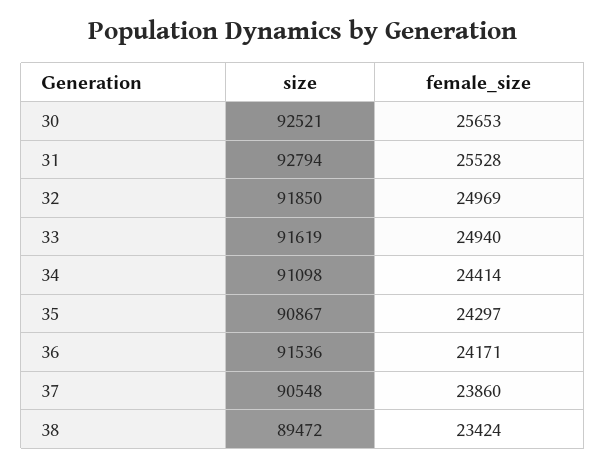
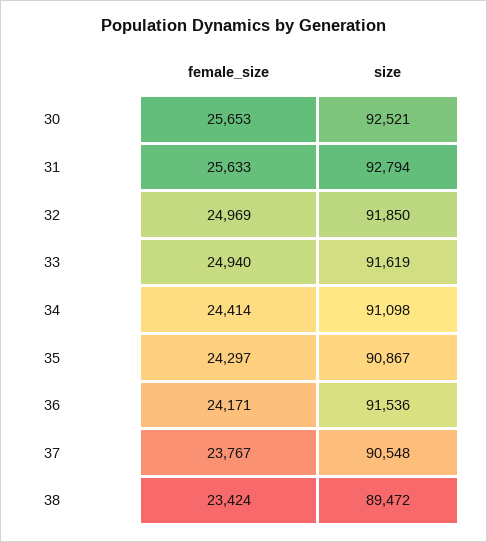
  {
    "size": {
      "30": 92521,
      "31": 92794,
      "32": 91850,
      "33": 91619,
      "34": 91098,
      "35": 90867,
      "36": 91536,
      "37": 90548,
      "38": 89472
    },
    "female_size": {
      "30": 25653,
-     "31": 25528,
+     "31": 25633,
      "32": 24969,
      "33": 24940,
      "34": 24414,
      "35": 24297,
      "36": 24171,
-     "37": 23860,
+     "37": 23767,
      "38": 23424
    }
  }

